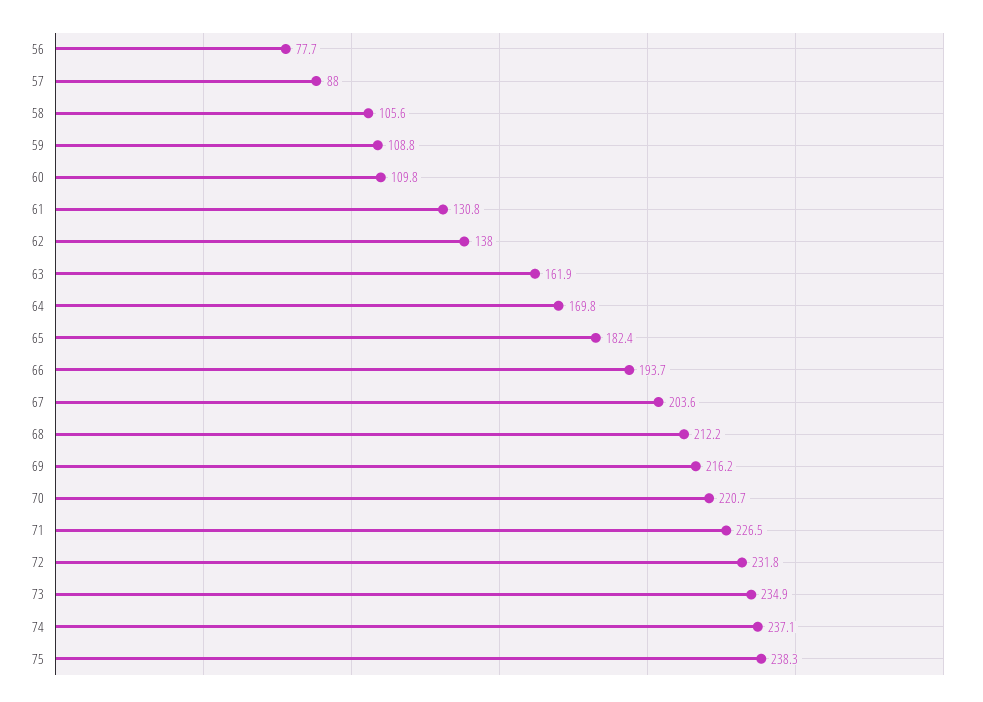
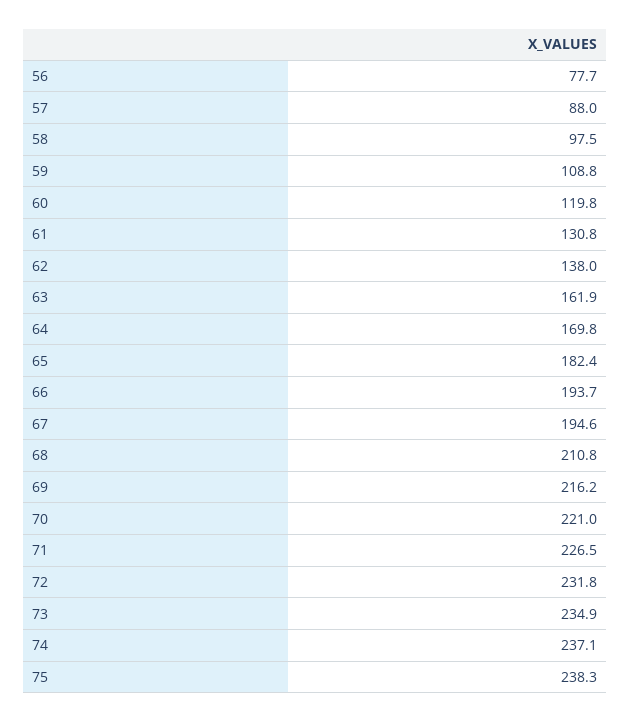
  {
    "56": 77.7,
    "57": 88,
-   "58": 105.6,
+   "58": 97.5,
    "59": 108.8,
-   "60": 109.8,
+   "60": 119.8,
    "61": 130.8,
    "62": 138,
    "63": 161.9,
    "64": 169.8,
    "65": 182.4,
    "66": 193.7,
-   "67": 203.6,
+   "67": 194.6,
-   "68": 212.2,
+   "68": 210.8,
    "69": 216.2,
-   "70": 220.7,
+   "70": 221,
    "71": 226.5,
    "72": 231.8,
    "73": 234.9,
    "74": 237.1,
    "75": 238.3
  }

